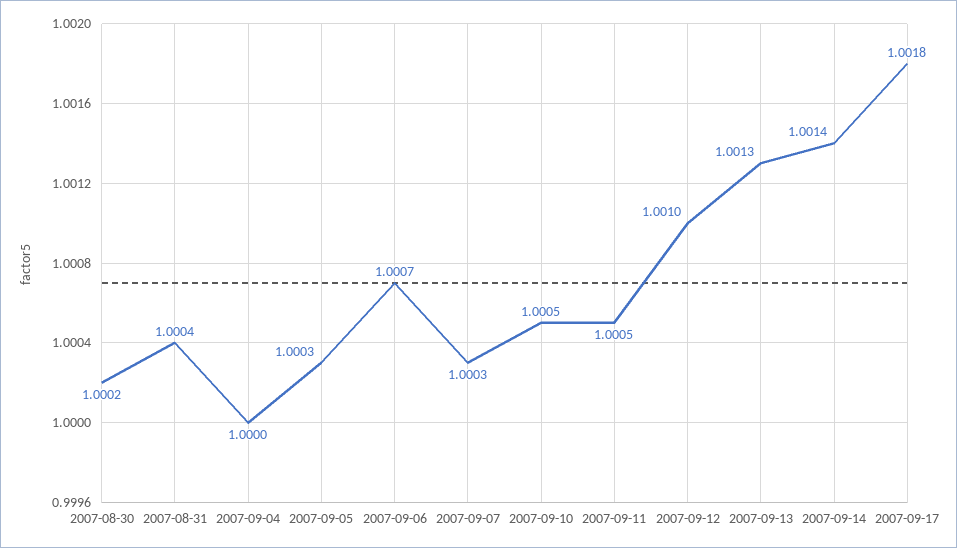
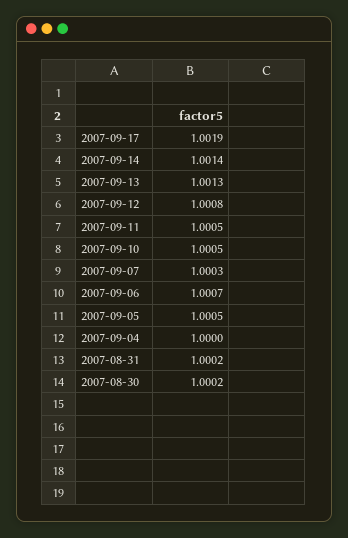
  {
    "2007-08-30": 1.0002,
-   "2007-08-31": 1.0004,
+   "2007-08-31": 1.0002,
    "2007-09-04": 1,
-   "2007-09-05": 1.0003,
+   "2007-09-05": 1.0005,
    "2007-09-06": 1.0007,
    "2007-09-07": 1.0003,
    "2007-09-10": 1.0005,
    "2007-09-11": 1.0005,
-   "2007-09-12": 1.001,
+   "2007-09-12": 1.0008,
    "2007-09-13": 1.0013,
    "2007-09-14": 1.0014,
-   "2007-09-17": 1.0018
+   "2007-09-17": 1.0019
  }

